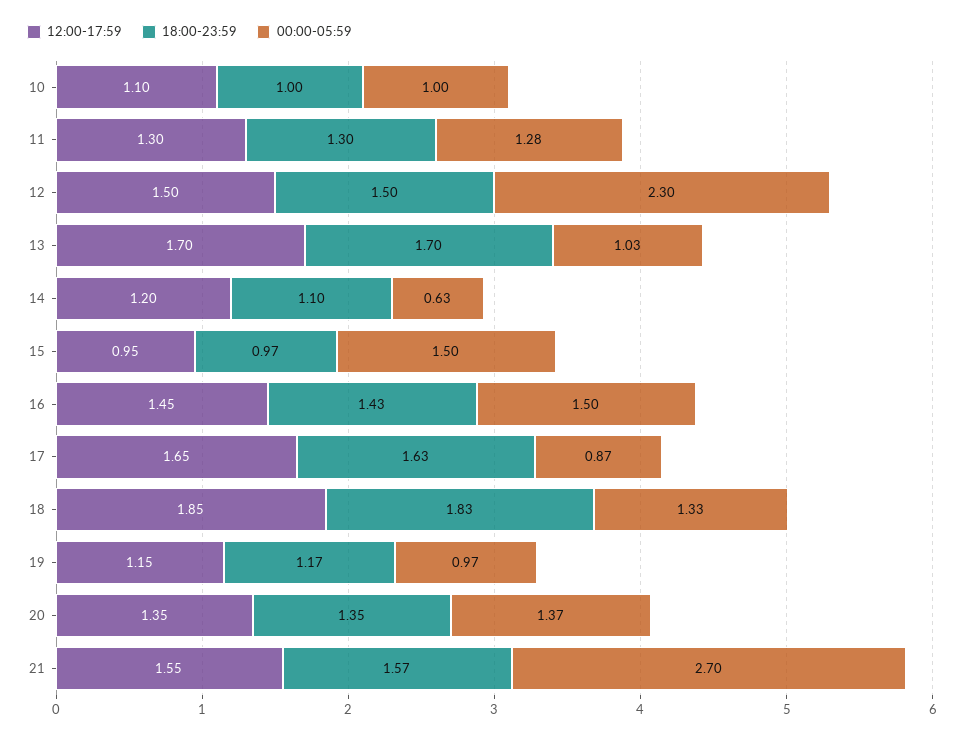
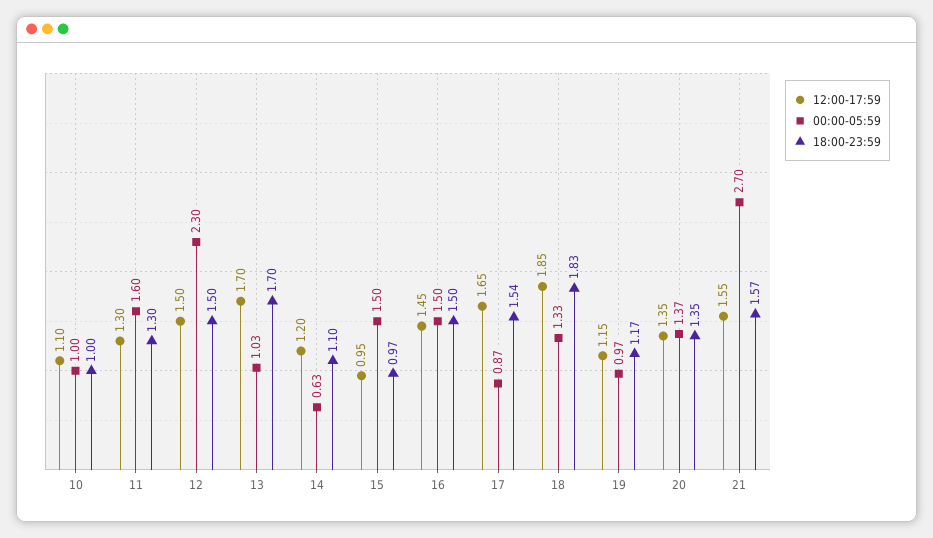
  {
    "12:00-17:59": {
      "10": 1.1,
      "11": 1.3,
      "12": 1.5,
      "13": 1.7,
      "14": 1.2,
      "15": 0.95,
      "16": 1.45,
      "17": 1.65,
      "18": 1.85,
      "19": 1.15,
      "20": 1.35,
      "21": 1.55
    },
    "18:00-23:59": {
      "10": 1,
      "11": 1.3,
      "12": 1.5,
      "13": 1.7,
      "14": 1.1,
      "15": 0.97,
-     "16": 1.43,
+     "16": 1.5,
-     "17": 1.63,
+     "17": 1.54,
      "18": 1.83,
      "19": 1.17,
      "20": 1.35,
      "21": 1.57
    },
    "00:00-05:59": {
      "10": 1,
-     "11": 1.28,
+     "11": 1.6,
      "12": 2.3,
      "13": 1.03,
      "14": 0.63,
      "15": 1.5,
      "16": 1.5,
      "17": 0.87,
      "18": 1.33,
      "19": 0.97,
      "20": 1.37,
      "21": 2.7
    }
  }

